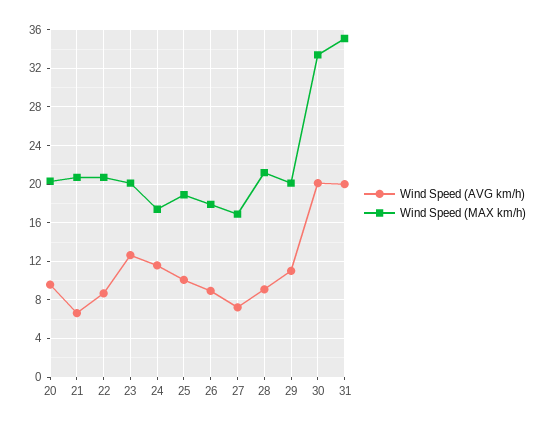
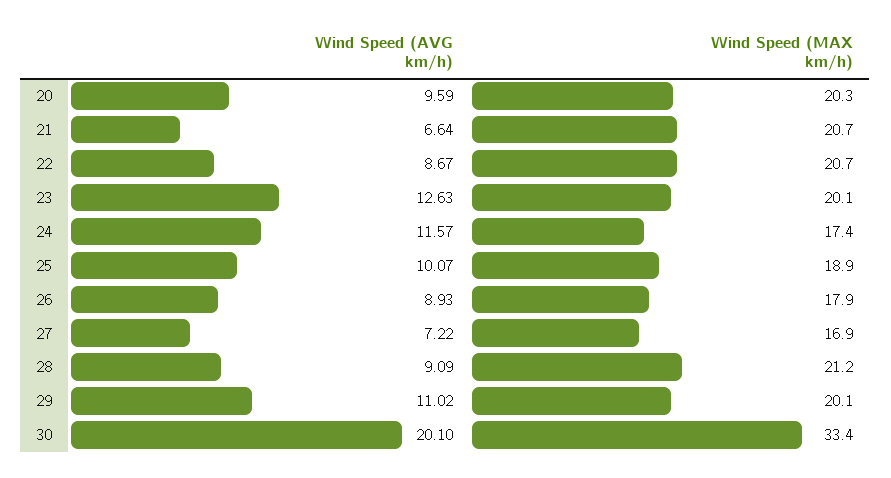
  {
    "Wind Speed (AVG km/h)": {
      "20": 9.59,
      "21": 6.64,
      "22": 8.67,
      "23": 12.63,
      "24": 11.57,
      "25": 10.07,
      "26": 8.93,
      "27": 7.22,
      "28": 9.09,
      "29": 11.02,
-     "30": 20.1,
+     "30": 20.1
-     "31": 20
    },
    "Wind Speed (MAX km/h)": {
      "20": 20.3,
      "21": 20.7,
      "22": 20.7,
      "23": 20.1,
      "24": 17.4,
      "25": 18.9,
      "26": 17.9,
      "27": 16.9,
      "28": 21.2,
      "29": 20.1,
-     "30": 33.4,
+     "30": 33.4
-     "31": 35
    }
  }

